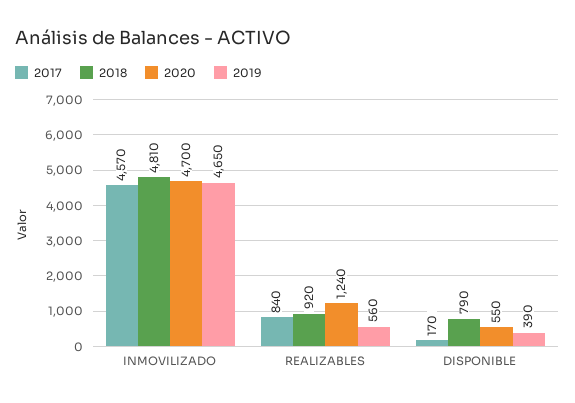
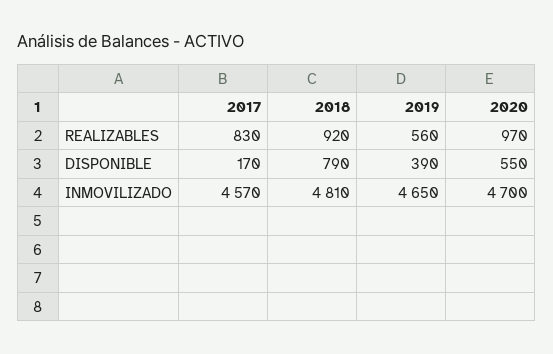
  {
    "2017": {
      "INMOVILIZADO": 4570,
-     "REALIZABLES": 840,
+     "REALIZABLES": 830,
      "DISPONIBLE": 170
    },
    "2018": {
      "INMOVILIZADO": 4810,
      "REALIZABLES": 920,
      "DISPONIBLE": 790
    },
    "2020": {
      "INMOVILIZADO": 4700,
-     "REALIZABLES": 1240,
+     "REALIZABLES": 970,
      "DISPONIBLE": 550
    },
    "2019": {
      "INMOVILIZADO": 4650,
      "REALIZABLES": 560,
      "DISPONIBLE": 390
    }
  }

